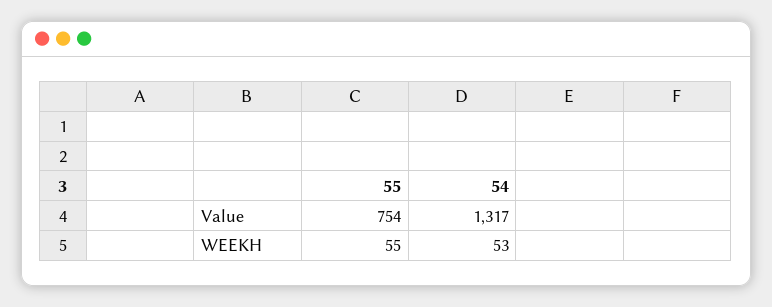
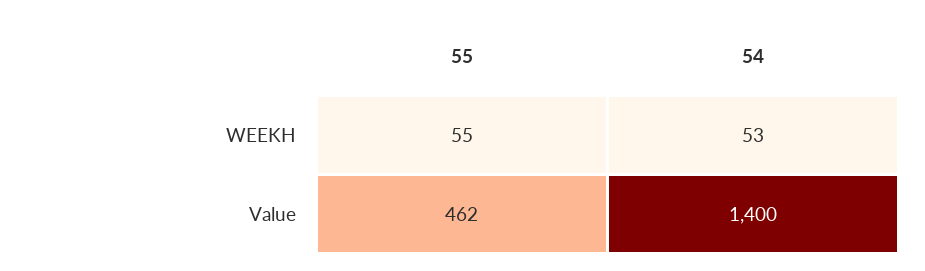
  {
    "55": {
-     "Value": 754,
+     "Value": 462,
      "WEEKH": 55
    },
    "54": {
-     "Value": 1317,
+     "Value": 1400,
      "WEEKH": 53
    }
  }

